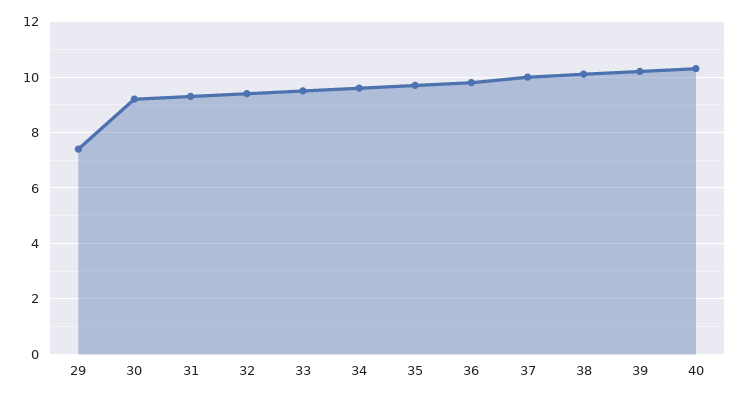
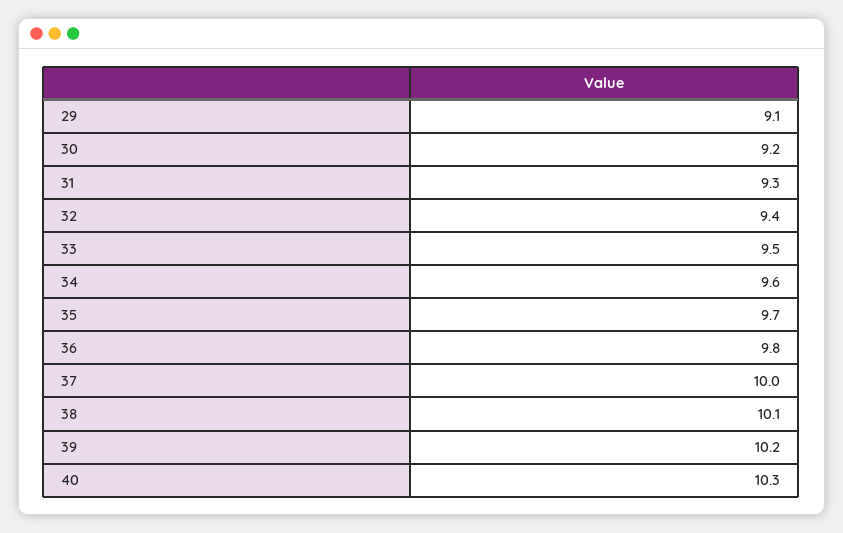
  {
-   "29": 7.5,
+   "29": 9.1,
    "30": 9.2,
    "31": 9.3,
    "32": 9.4,
    "33": 9.5,
    "34": 9.6,
    "35": 9.7,
    "36": 9.8,
    "37": 10,
    "38": 10.1,
    "39": 10.2,
    "40": 10.3
  }

